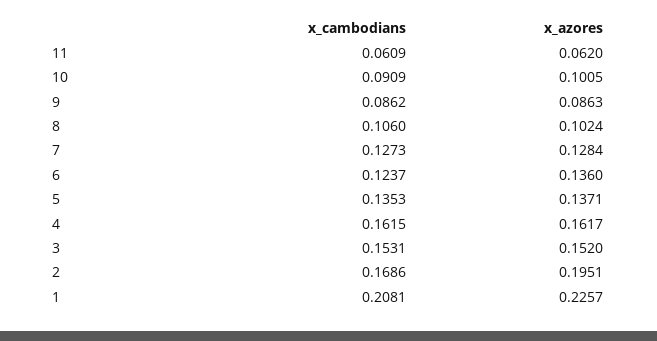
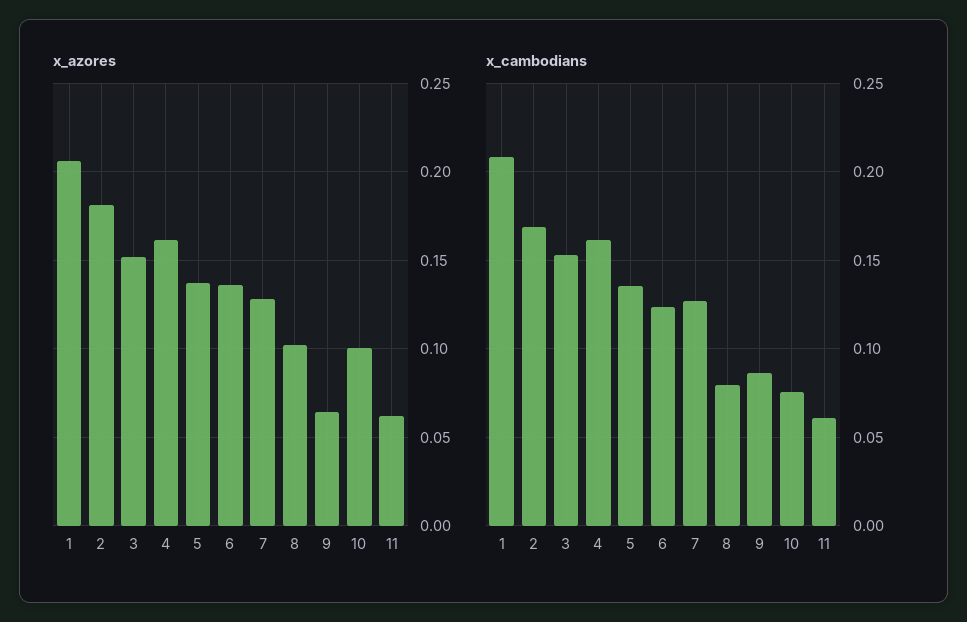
  {
    "x_cambodians": {
      "11": 0.0609,
-     "10": 0.0909,
+     "10": 0.075,
      "9": 0.0862,
-     "8": 0.106,
+     "8": 0.08,
      "7": 0.1273,
      "6": 0.1237,
      "5": 0.1353,
      "4": 0.1615,
      "3": 0.1531,
      "2": 0.1686,
      "1": 0.2081
    },
    "x_azores": {
      "11": 0.062,
      "10": 0.1005,
-     "9": 0.0863,
+     "9": 0.065,
      "8": 0.1024,
      "7": 0.1284,
      "6": 0.136,
      "5": 0.1371,
      "4": 0.1617,
      "3": 0.152,
-     "2": 0.1951,
+     "2": 0.18,
-     "1": 0.2257
+     "1": 0.205
    }
  }

